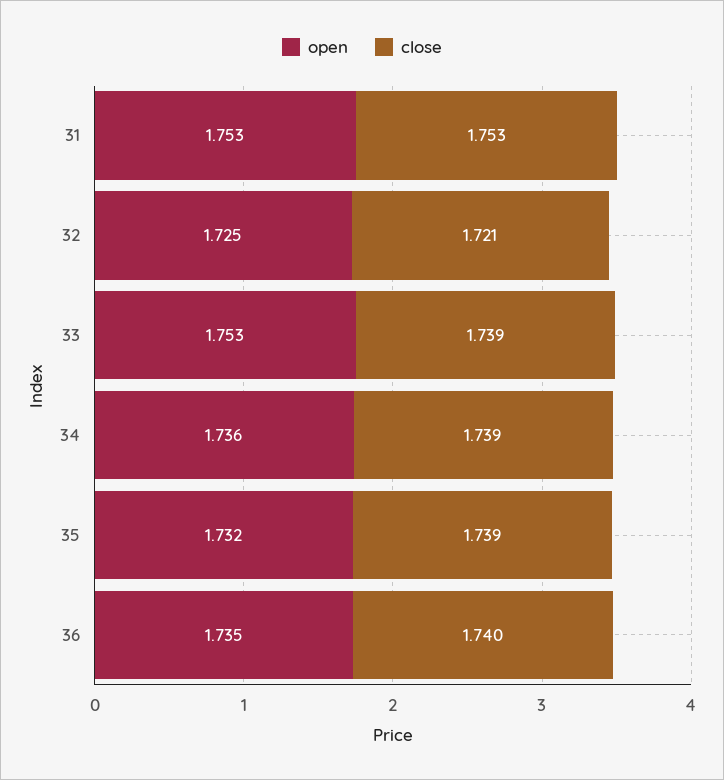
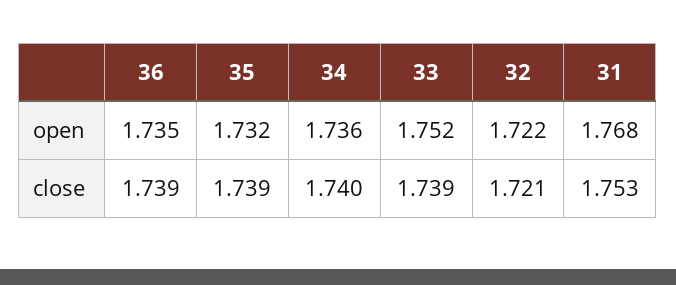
  {
    "open": {
-     "31": 1.753,
+     "31": 1.768,
-     "32": 1.725,
+     "32": 1.722,
-     "33": 1.753,
+     "33": 1.752,
      "34": 1.736,
      "35": 1.732,
      "36": 1.735
    },
    "close": {
      "31": 1.753,
      "32": 1.721,
      "33": 1.739,
-     "34": 1.739,
+     "34": 1.74,
      "35": 1.739,
-     "36": 1.74
+     "36": 1.739
    }
  }

